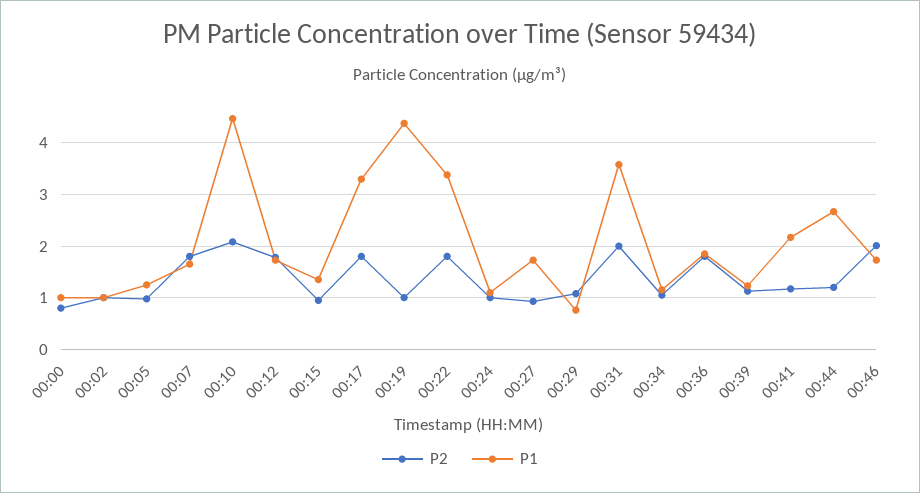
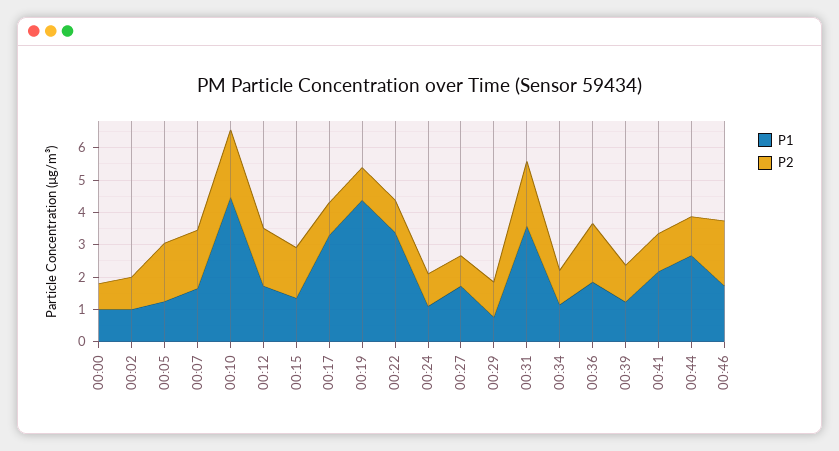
  {
    "P2": {
      "00:00": 0.8,
      "00:02": 1,
-     "00:05": 1,
+     "00:05": 1.75,
      "00:07": 1.8,
      "00:10": 2,
      "00:12": 1.8,
-     "00:15": 1,
+     "00:15": 1.5,
-     "00:17": 1.8,
+     "00:17": 1,
      "00:19": 1,
-     "00:22": 1.8,
+     "00:22": 1,
      "00:24": 1,
      "00:27": 1,
      "00:29": 1,
      "00:31": 2,
      "00:34": 1,
      "00:36": 1.8,
      "00:39": 1.2,
      "00:41": 1.2,
      "00:44": 1.2,
      "00:46": 2
    },
    "P1": {
      "00:00": 1,
      "00:02": 1,
      "00:05": 1.2,
      "00:07": 1.6,
      "00:10": 4.4,
      "00:12": 1.8,
      "00:15": 1.4,
      "00:17": 3.4,
      "00:19": 4.4,
      "00:22": 3.4,
      "00:24": 1.2,
      "00:27": 1.8,
      "00:29": 0.8,
      "00:31": 3.6,
      "00:34": 1.2,
      "00:36": 1.8,
      "00:39": 1.2,
      "00:41": 2.2,
      "00:44": 2.6,
      "00:46": 1.8
    }
  }

